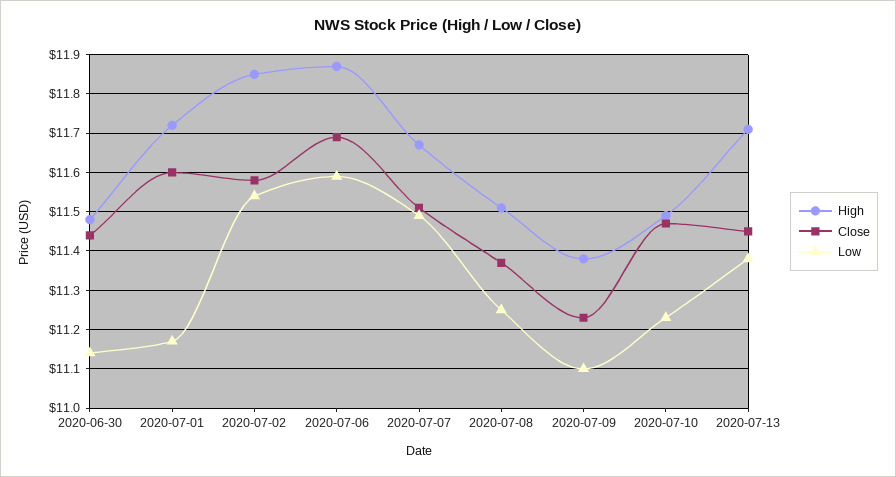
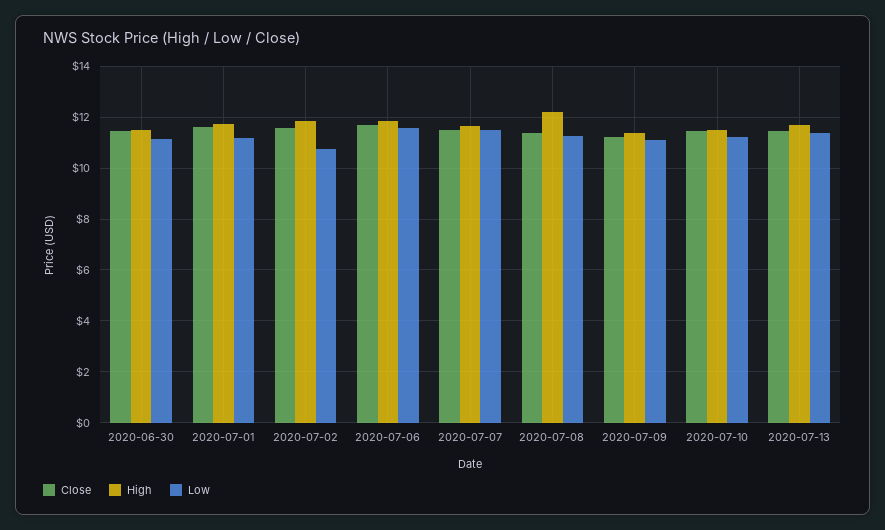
  {
    "High": {
      "2020-06-30": 11.5,
      "2020-07-01": 11.7,
      "2020-07-02": 11.85,
      "2020-07-06": 11.85,
      "2020-07-07": 11.65,
-     "2020-07-08": 11.5,
+     "2020-07-08": 12.25,
      "2020-07-09": 11.4,
      "2020-07-10": 11.5,
      "2020-07-13": 11.7
    },
    "Close": {
      "2020-06-30": 11.45,
      "2020-07-01": 11.6,
      "2020-07-02": 11.6,
      "2020-07-06": 11.7,
      "2020-07-07": 11.5,
      "2020-07-08": 11.35,
      "2020-07-09": 11.25,
      "2020-07-10": 11.45,
      "2020-07-13": 11.45
    },
    "Low": {
      "2020-06-30": 11.15,
      "2020-07-01": 11.15,
-     "2020-07-02": 11.55,
+     "2020-07-02": 10.75,
      "2020-07-06": 11.6,
      "2020-07-07": 11.5,
      "2020-07-08": 11.25,
      "2020-07-09": 11.1,
      "2020-07-10": 11.25,
      "2020-07-13": 11.4
    }
  }

